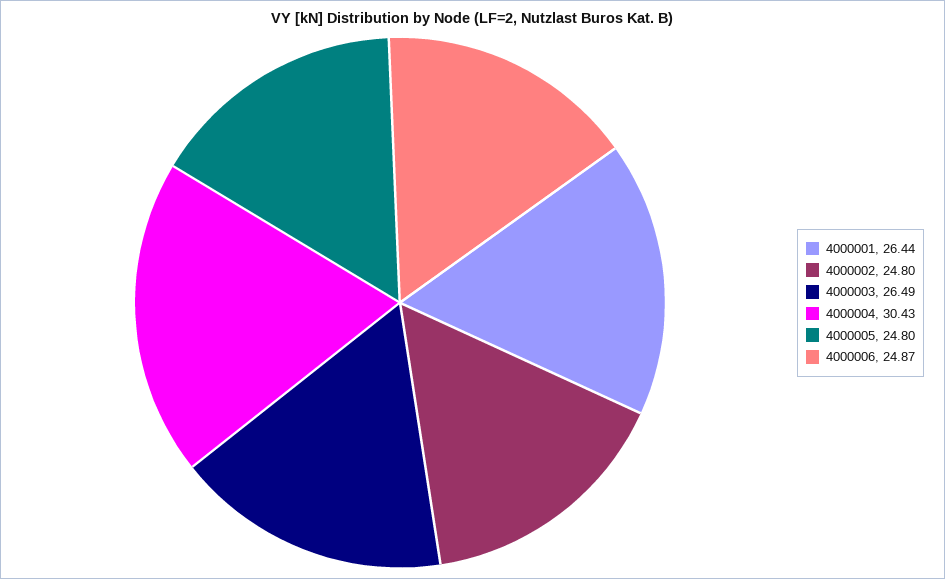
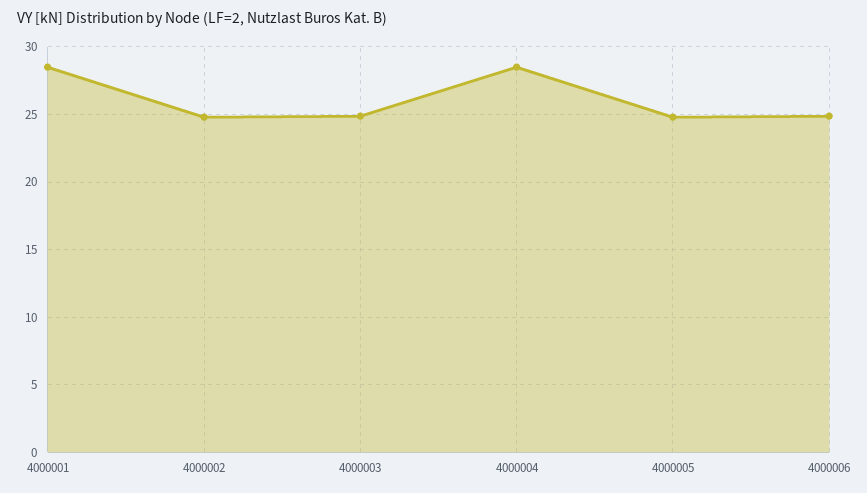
  {
-   "4000001": 26.44,
+   "4000001": 28.5,
    "4000002": 24.8,
-   "4000003": 26.49,
+   "4000003": 25,
-   "4000004": 30.43,
+   "4000004": 28.5,
    "4000005": 24.8,
    "4000006": 24.87
  }

